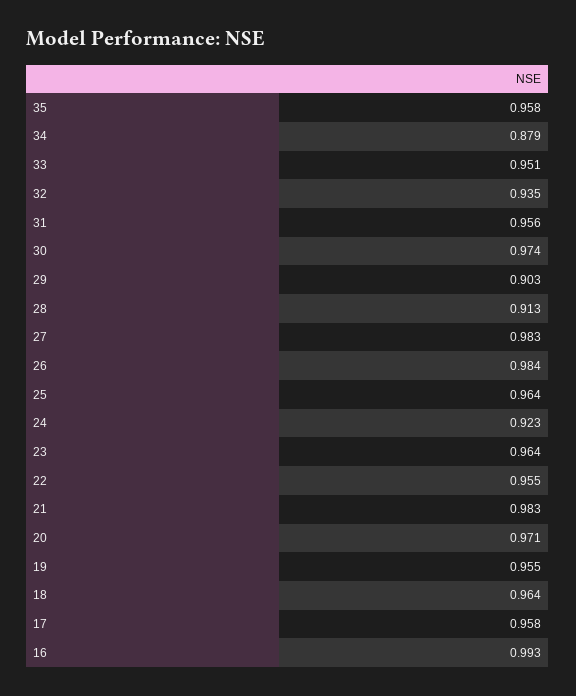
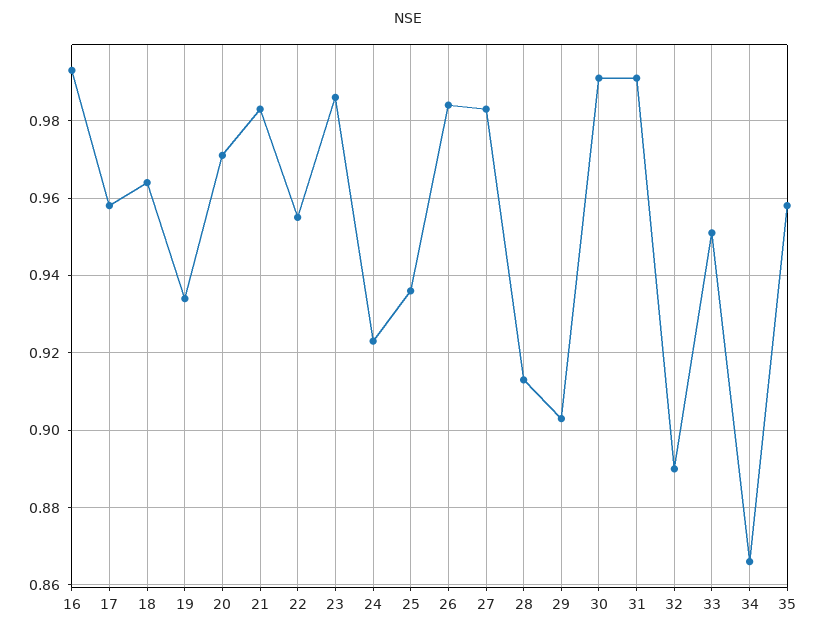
  {
    "35": 0.958,
-   "34": 0.879,
+   "34": 0.865,
    "33": 0.951,
-   "32": 0.935,
+   "32": 0.89,
-   "31": 0.956,
+   "31": 0.99,
-   "30": 0.974,
+   "30": 0.99,
    "29": 0.903,
    "28": 0.913,
    "27": 0.983,
    "26": 0.984,
-   "25": 0.964,
+   "25": 0.935,
    "24": 0.923,
-   "23": 0.964,
+   "23": 0.985,
    "22": 0.955,
    "21": 0.983,
    "20": 0.971,
-   "19": 0.955,
+   "19": 0.935,
    "18": 0.964,
    "17": 0.958,
    "16": 0.993
  }

